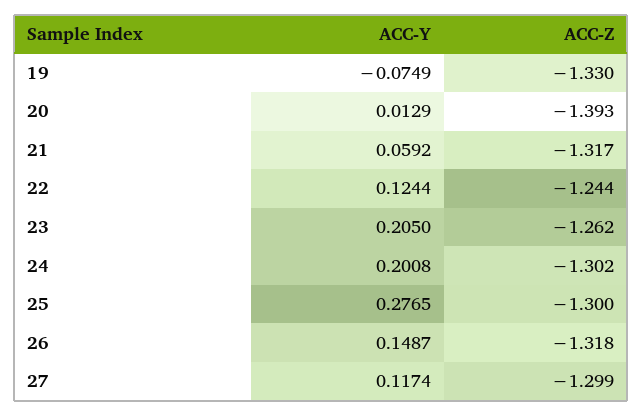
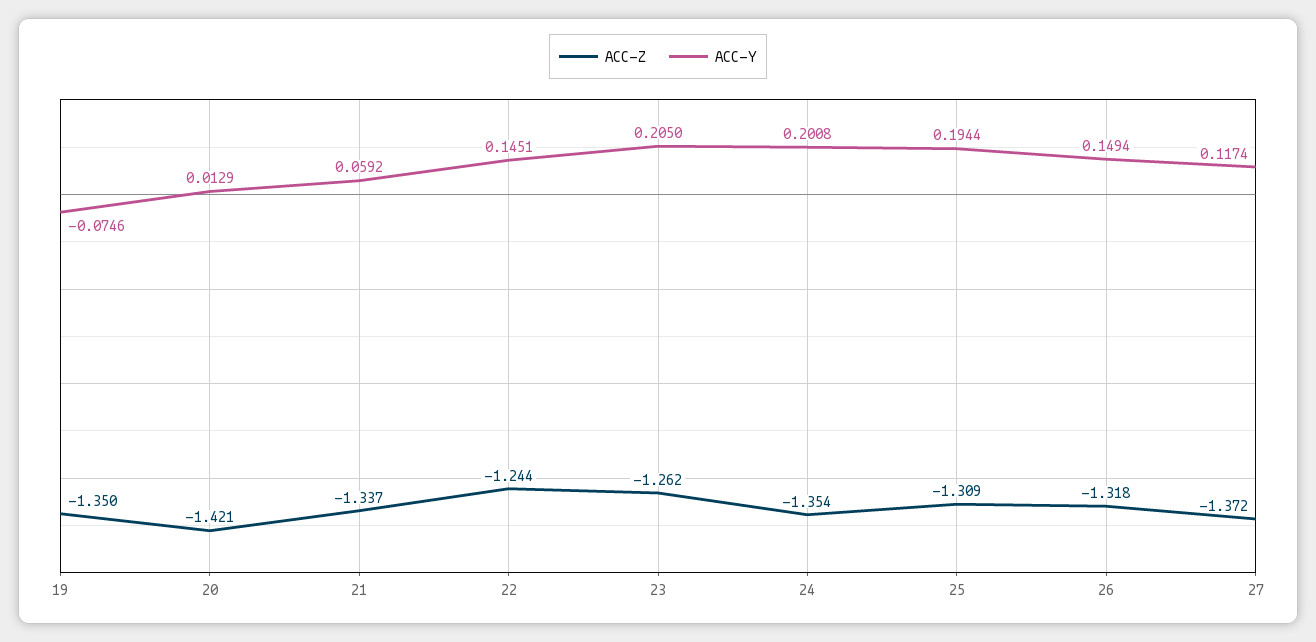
  {
    "ACC-Y": {
-     "19": -0.0749,
+     "19": -0.0746,
      "20": 0.0129,
      "21": 0.0592,
-     "22": 0.1244,
+     "22": 0.1451,
      "23": 0.205,
      "24": 0.2008,
-     "25": 0.2765,
+     "25": 0.1944,
-     "26": 0.1487,
+     "26": 0.1494,
      "27": 0.1174
    },
    "ACC-Z": {
-     "19": -1.33,
+     "19": -1.35,
-     "20": -1.393,
+     "20": -1.421,
-     "21": -1.317,
+     "21": -1.337,
      "22": -1.244,
      "23": -1.262,
-     "24": -1.302,
+     "24": -1.354,
-     "25": -1.3,
+     "25": -1.309,
      "26": -1.318,
-     "27": -1.299
+     "27": -1.372
    }
  }

